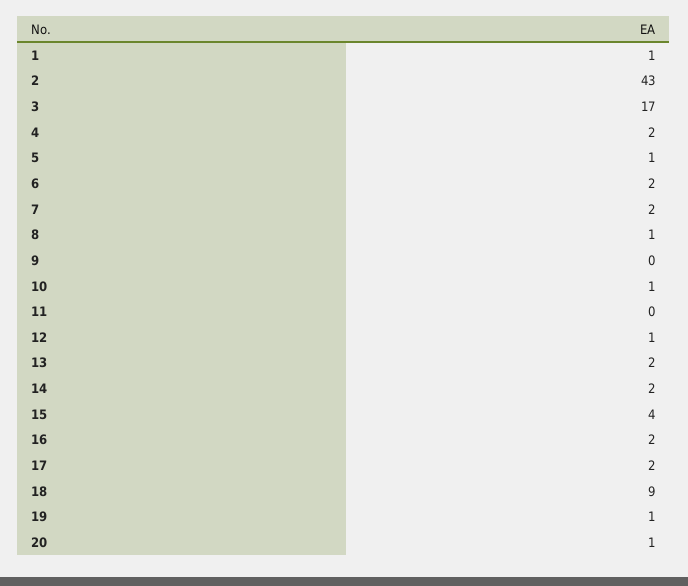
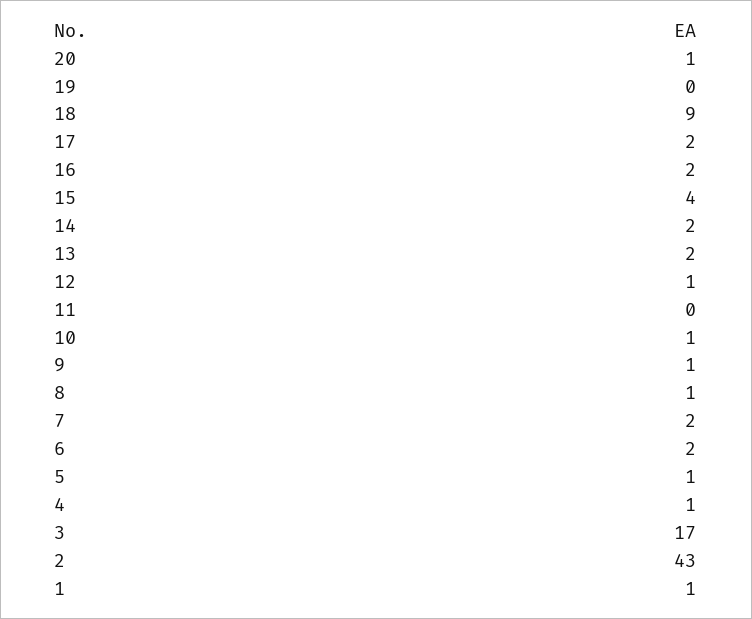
  {
    "1": 1,
    "2": 43,
    "3": 17,
-   "4": 2,
+   "4": 1,
    "5": 1,
    "6": 2,
    "7": 2,
    "8": 1,
-   "9": 0,
+   "9": 1,
    "10": 1,
    "11": 0,
    "12": 1,
    "13": 2,
    "14": 2,
    "15": 4,
    "16": 2,
    "17": 2,
    "18": 9,
-   "19": 1,
+   "19": 0,
    "20": 1
  }

